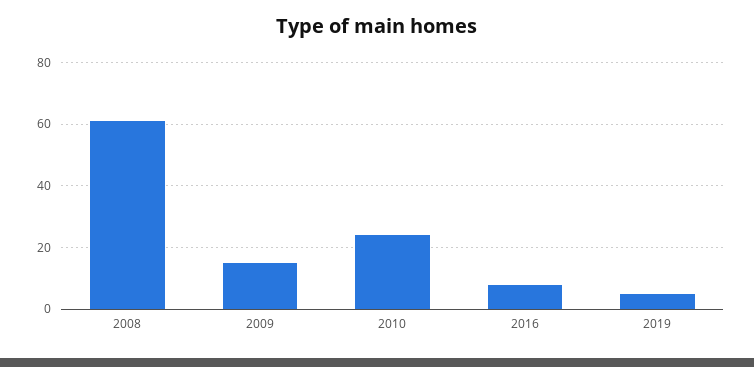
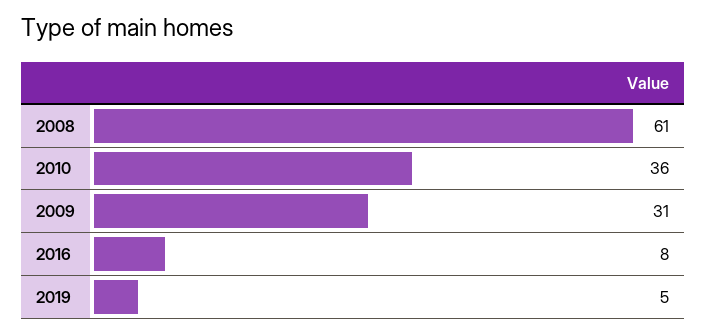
  {
    "2008": 61,
-   "2009": 15,
+   "2009": 31,
-   "2010": 25,
+   "2010": 36,
    "2016": 8,
    "2019": 5
  }

